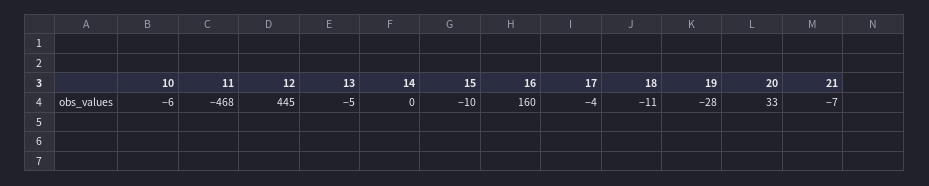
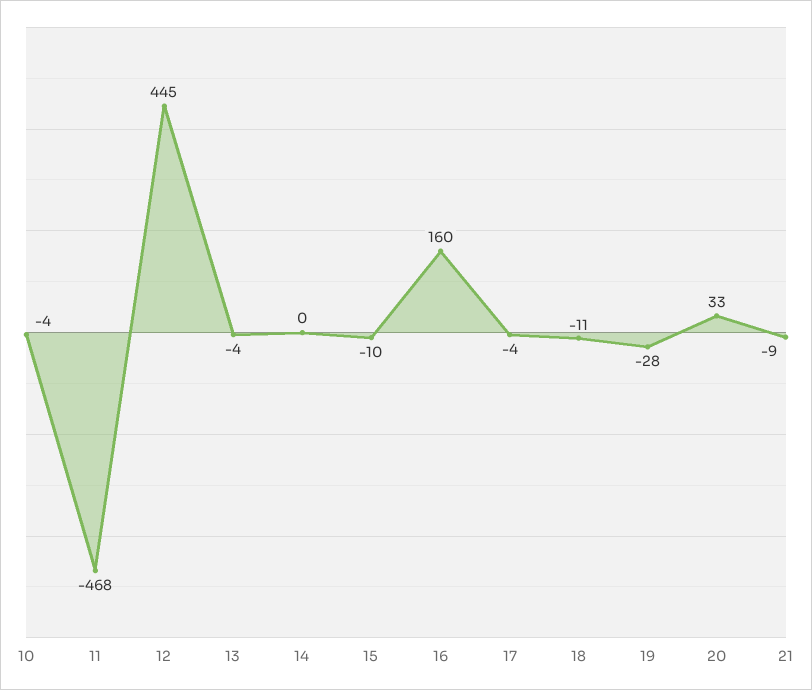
  {
-   "10": -6,
+   "10": -4,
    "11": -468,
    "12": 445,
-   "13": -5,
+   "13": -4,
    "14": 0,
    "15": -10,
    "16": 160,
    "17": -4,
    "18": -11,
    "19": -28,
    "20": 33,
-   "21": -7
+   "21": -9
  }

